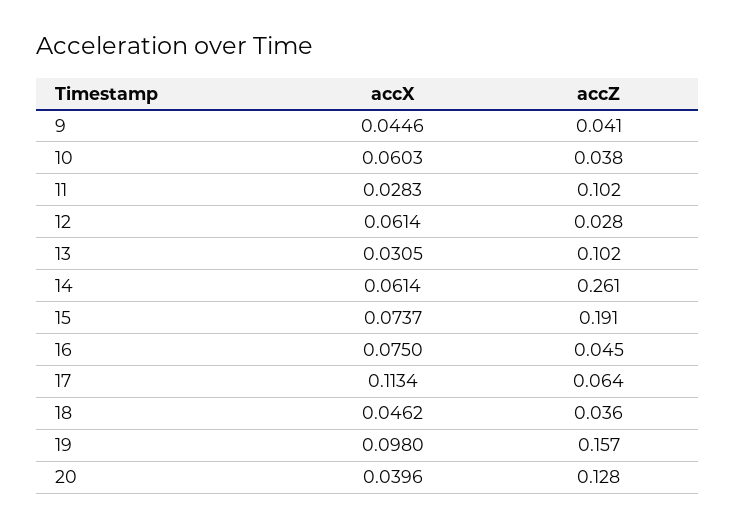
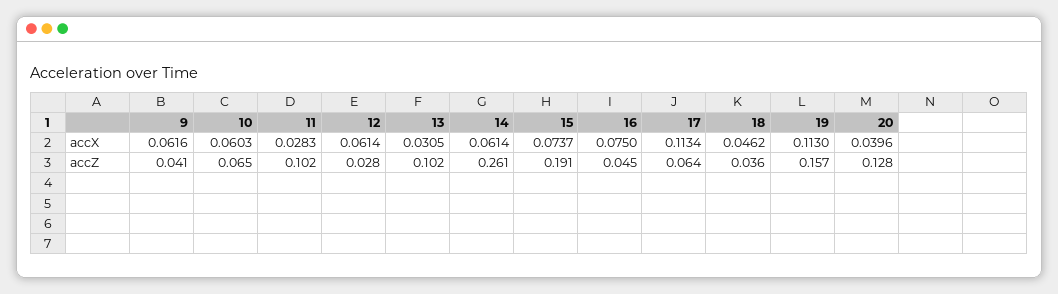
  {
    "accX": {
-     "9": 0.0446,
+     "9": 0.0616,
      "10": 0.0603,
      "11": 0.0283,
      "12": 0.0614,
      "13": 0.0305,
      "14": 0.0614,
      "15": 0.0737,
      "16": 0.075,
      "17": 0.1134,
      "18": 0.0462,
-     "19": 0.098,
+     "19": 0.113,
      "20": 0.0396
    },
    "accZ": {
      "9": 0.041,
-     "10": 0.038,
+     "10": 0.065,
      "11": 0.102,
      "12": 0.028,
      "13": 0.102,
      "14": 0.261,
      "15": 0.191,
      "16": 0.045,
      "17": 0.064,
      "18": 0.036,
      "19": 0.157,
      "20": 0.128
    }
  }

